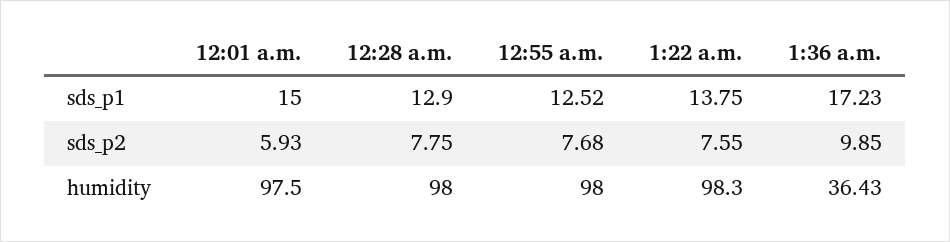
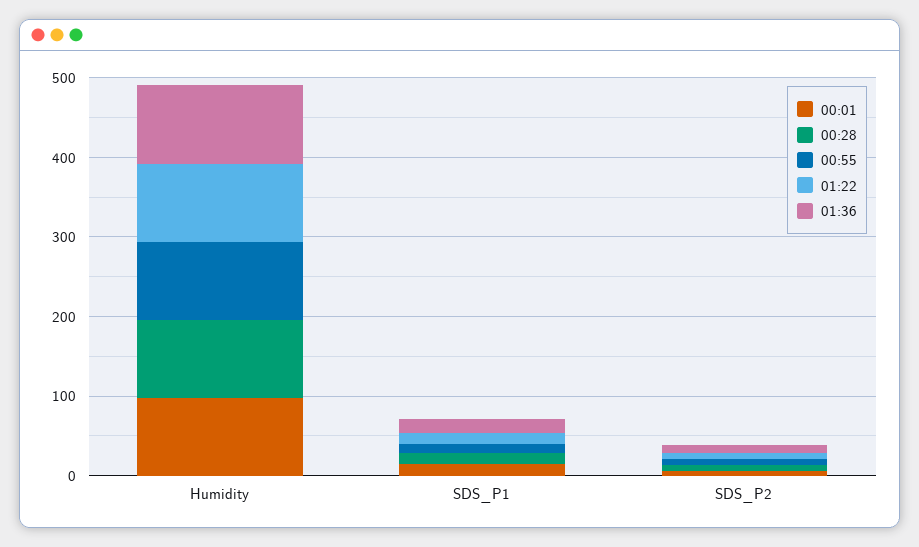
  {
    "12:01 a.m.": {
      "sds_p1": 15,
      "sds_p2": 5.93,
      "humidity": 97.5
    },
    "12:28 a.m.": {
      "sds_p1": 12.9,
      "sds_p2": 7.75,
      "humidity": 98
    },
    "12:55 a.m.": {
      "sds_p1": 12.52,
      "sds_p2": 7.68,
      "humidity": 98
    },
    "1:22 a.m.": {
      "sds_p1": 13.75,
      "sds_p2": 7.55,
      "humidity": 98.3
    },
    "1:36 a.m.": {
      "sds_p1": 17.23,
      "sds_p2": 9.85,
-     "humidity": 36.43
+     "humidity": 100
    }
  }

